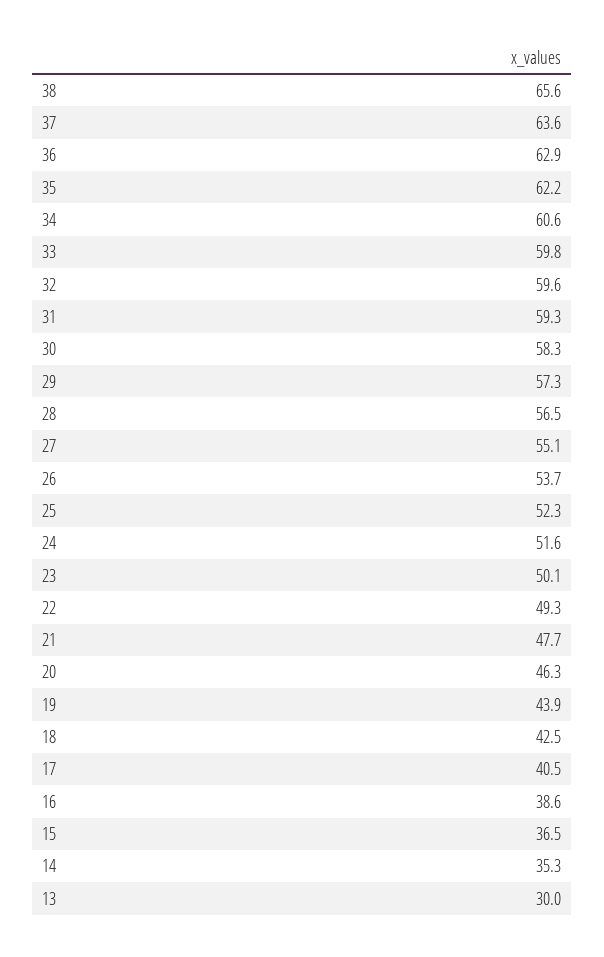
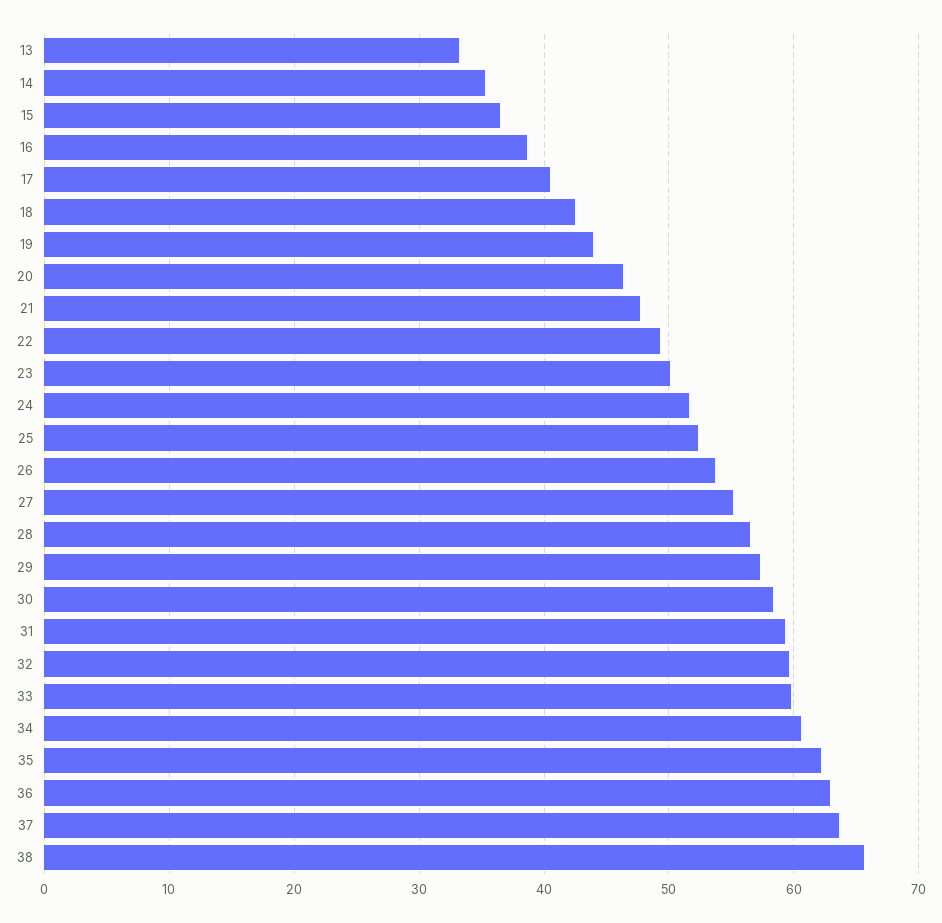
  {
    "38": 65.6,
    "37": 63.6,
    "36": 62.9,
    "35": 62.2,
    "34": 60.6,
    "33": 59.8,
    "32": 59.6,
    "31": 59.3,
    "30": 58.3,
    "29": 57.3,
    "28": 56.5,
    "27": 55.1,
    "26": 53.7,
    "25": 52.3,
    "24": 51.6,
    "23": 50.1,
    "22": 49.3,
    "21": 47.7,
    "20": 46.3,
    "19": 43.9,
    "18": 42.5,
    "17": 40.5,
    "16": 38.6,
    "15": 36.5,
    "14": 35.3,
-   "13": 30
+   "13": 33
  }

